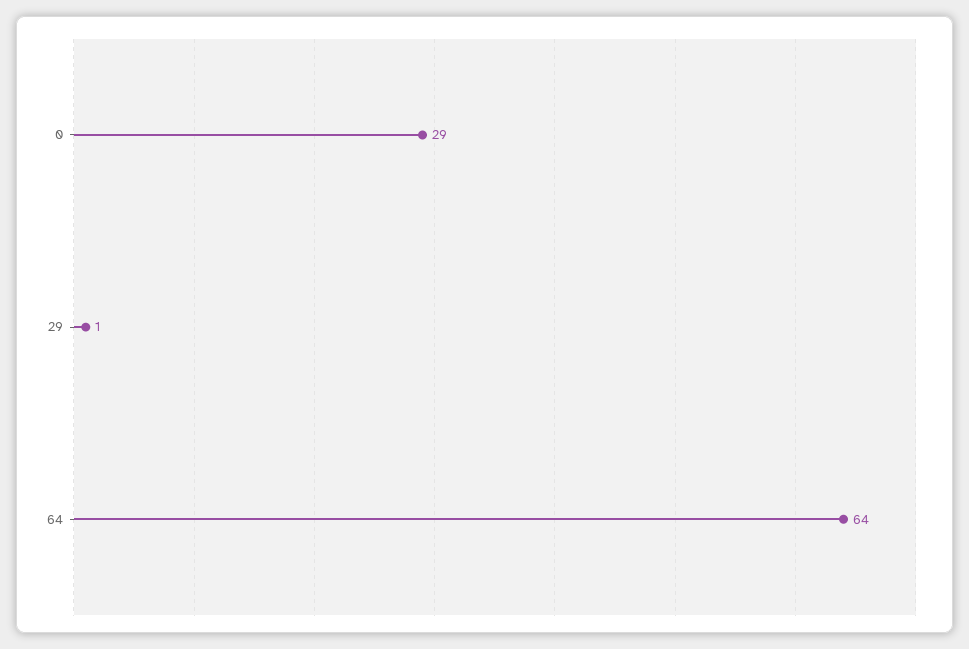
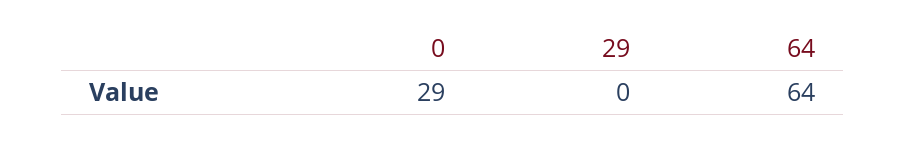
  {
    "0": 29,
-   "29": 1,
+   "29": 0,
    "64": 64
  }

